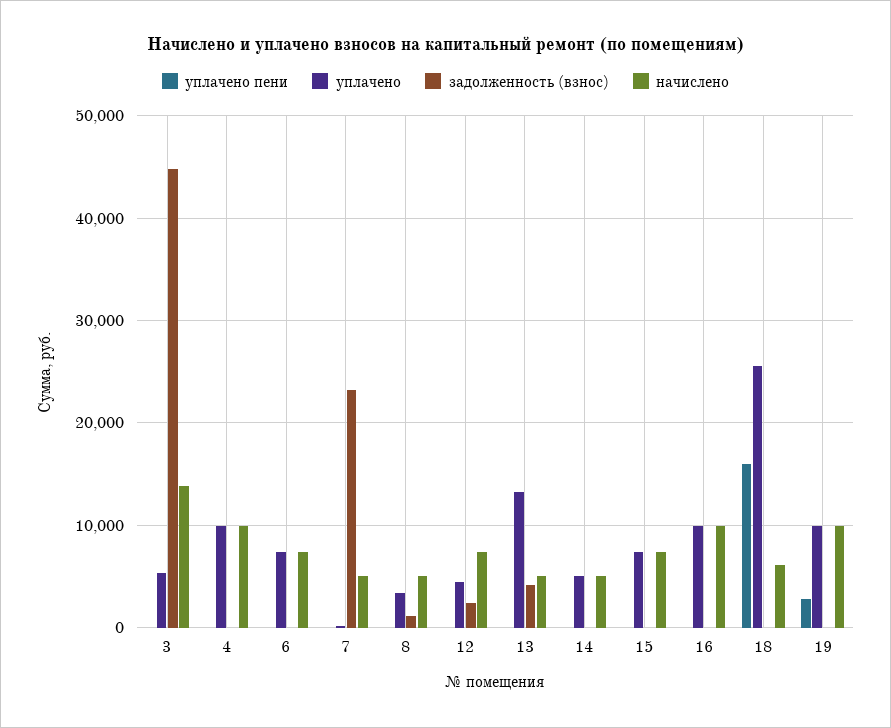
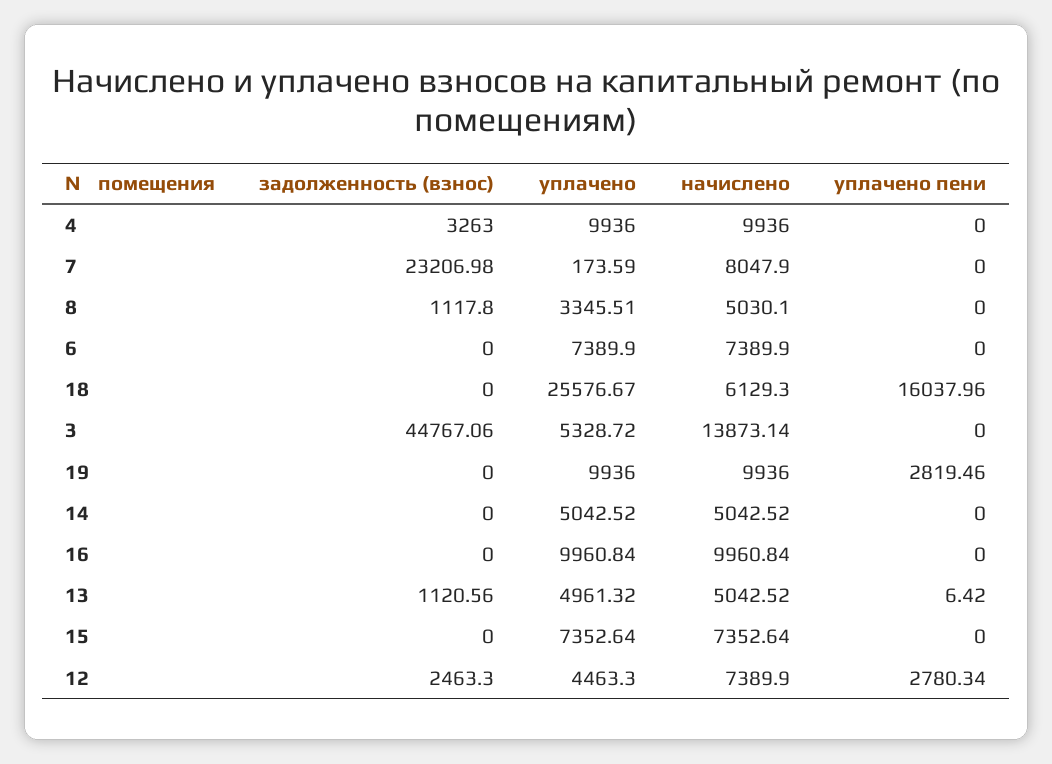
  {
    "уплачено пени": {
      "3": 0,
      "4": 0,
      "6": 0,
      "7": 0,
      "8": 0,
-     "12": 0,
+     "12": 2780.34,
      "13": 6.42,
      "14": 0,
      "15": 0,
      "16": 0,
      "18": 16037.96,
      "19": 2819.46
    },
    "уплачено": {
      "3": 5328.72,
      "4": 9936,
      "6": 7389.9,
      "7": 173.59,
      "8": 3345.51,
      "12": 4463.3,
-     "13": 13000,
+     "13": 4961.32,
      "14": 5042.52,
      "15": 7352.64,
      "16": 9960.84,
      "18": 25576.67,
      "19": 9936
    },
    "задолженность (взнос)": {
      "3": 44767.06,
-     "4": 0,
+     "4": 3263,
      "6": 0,
      "7": 23206.98,
      "8": 1117.8,
      "12": 2463.3,
-     "13": 4000,
+     "13": 1120.56,
      "14": 0,
      "15": 0,
      "16": 0,
      "18": 0,
      "19": 0
    },
    "начислено": {
      "3": 13873.14,
      "4": 9936,
      "6": 7389.9,
-     "7": 5000,
+     "7": 8047.9,
      "8": 5030.1,
      "12": 7389.9,
      "13": 5042.52,
      "14": 5042.52,
      "15": 7352.64,
      "16": 9960.84,
      "18": 6129.3,
      "19": 9936
    }
  }

